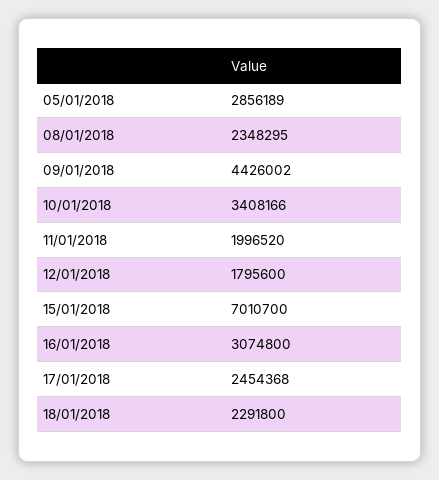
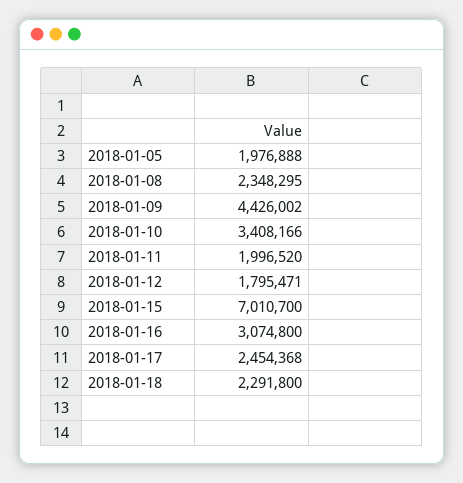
  {
-   "05/01/2018": 2856189,
+   "05/01/2018": 1976888,
    "08/01/2018": 2348295,
    "09/01/2018": 4426002,
    "10/01/2018": 3408166,
    "11/01/2018": 1996520,
-   "12/01/2018": 1795600,
+   "12/01/2018": 1795471,
    "15/01/2018": 7010700,
    "16/01/2018": 3074800,
    "17/01/2018": 2454368,
    "18/01/2018": 2291800
  }

